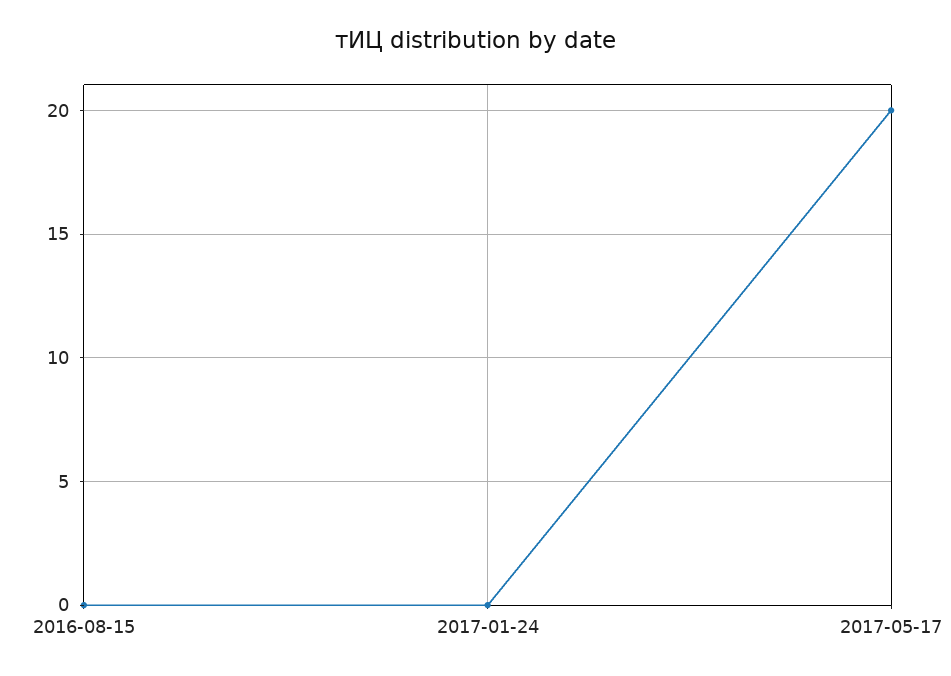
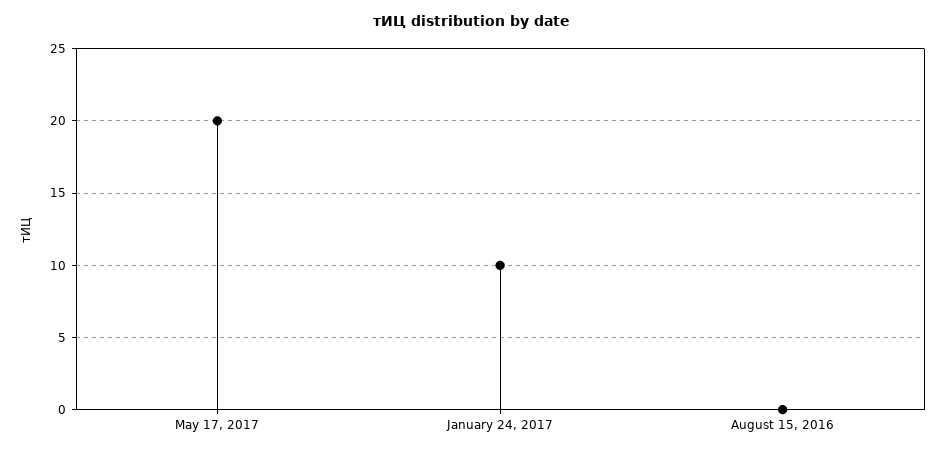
  {
    "2016-08-15": 0,
-   "2017-01-24": 0,
+   "2017-01-24": 10,
    "2017-05-17": 20
  }

